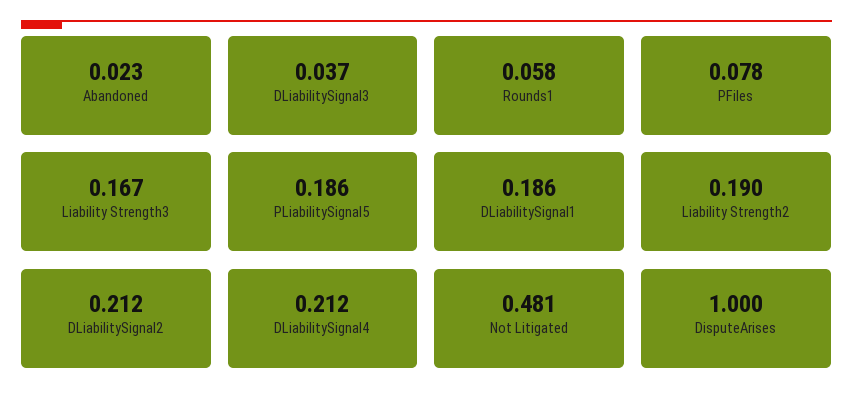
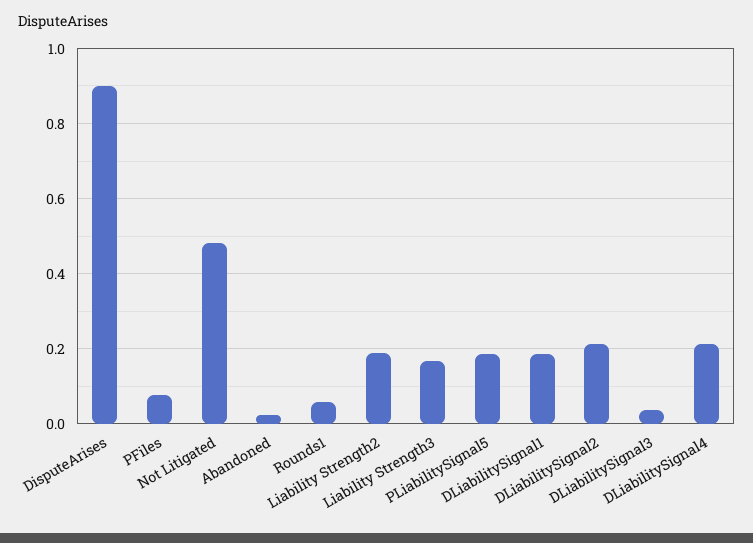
  {
    "Abandoned": 0.023,
    "DLiabilitySignal3": 0.037,
    "Rounds1": 0.058,
    "PFiles": 0.078,
    "Liability Strength3": 0.167,
    "PLiabilitySignal5": 0.186,
    "DLiabilitySignal1": 0.186,
    "Liability Strength2": 0.19,
    "DLiabilitySignal2": 0.212,
    "DLiabilitySignal4": 0.212,
    "Not Litigated": 0.481,
-   "DisputeArises": 1
+   "DisputeArises": 0.9
  }

